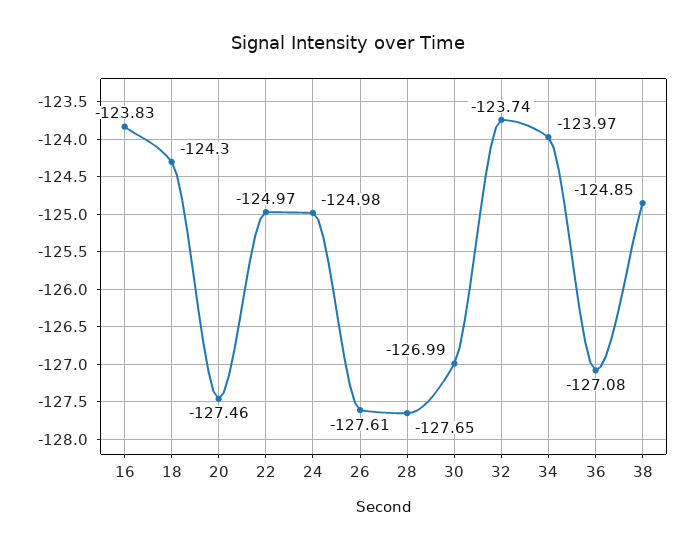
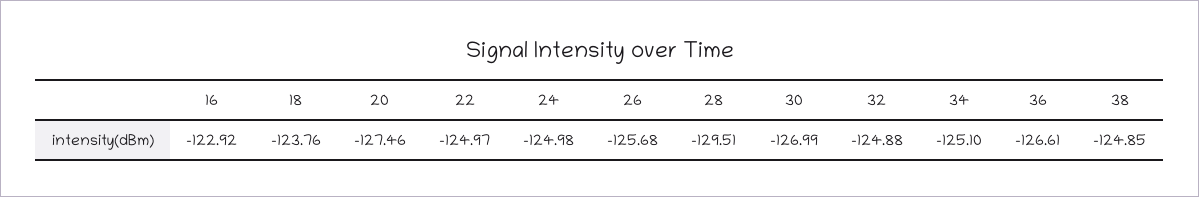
  {
-   "16": -123.83,
+   "16": -122.92,
-   "18": -124.3,
+   "18": -123.76,
    "20": -127.46,
    "22": -124.97,
    "24": -124.98,
-   "26": -127.61,
+   "26": -125.68,
-   "28": -127.65,
+   "28": -129.51,
    "30": -126.99,
-   "32": -123.74,
+   "32": -124.88,
-   "34": -123.97,
+   "34": -125.1,
-   "36": -127.08,
+   "36": -126.61,
    "38": -124.85
  }

